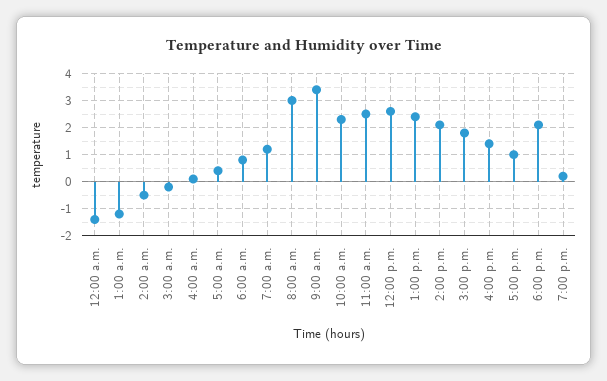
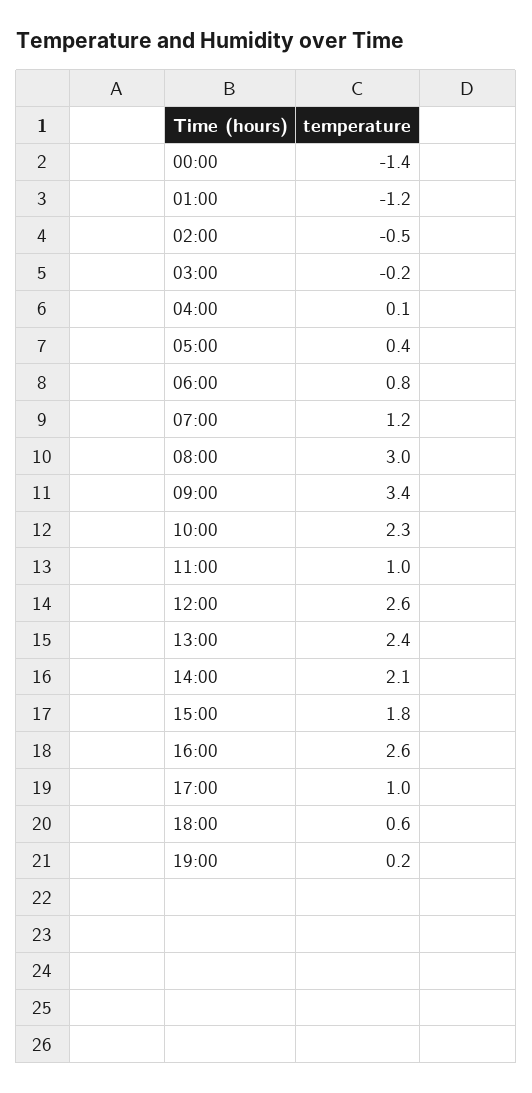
  {
    "12:00 a.m.": -1.4,
    "1:00 a.m.": -1.2,
    "2:00 a.m.": -0.5,
    "3:00 a.m.": -0.2,
    "4:00 a.m.": 0.1,
    "5:00 a.m.": 0.4,
    "6:00 a.m.": 0.8,
    "7:00 a.m.": 1.2,
    "8:00 a.m.": 3,
    "9:00 a.m.": 3.4,
    "10:00 a.m.": 2.3,
-   "11:00 a.m.": 2.5,
+   "11:00 a.m.": 1,
    "12:00 p.m.": 2.6,
    "1:00 p.m.": 2.4,
    "2:00 p.m.": 2.1,
    "3:00 p.m.": 1.8,
-   "4:00 p.m.": 1.5,
+   "4:00 p.m.": 2.6,
    "5:00 p.m.": 1,
-   "6:00 p.m.": 2,
+   "6:00 p.m.": 0.6,
    "7:00 p.m.": 0.2
  }

